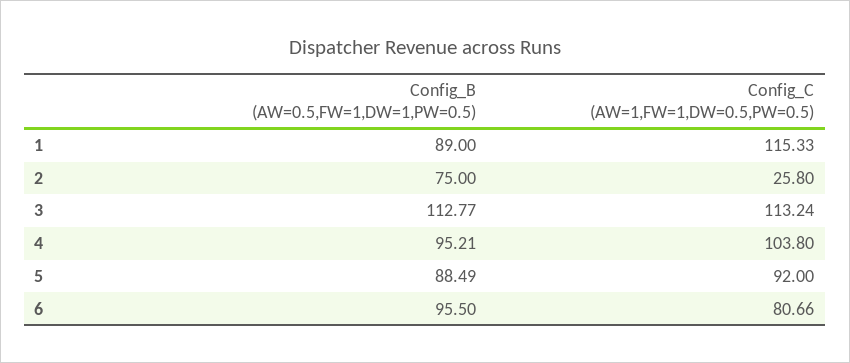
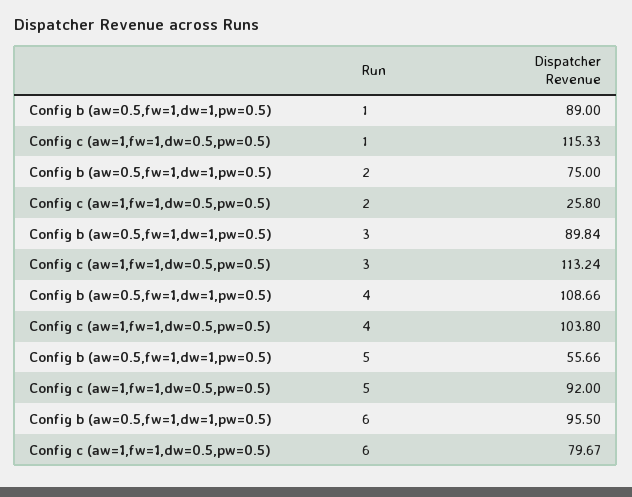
  {
    "Config_B (AW=0.5,FW=1,DW=1,PW=0.5)": {
      "1": 89,
      "2": 75,
-     "3": 112.77,
+     "3": 89.84,
-     "4": 95.21,
+     "4": 108.66,
-     "5": 88.49,
+     "5": 55.66,
      "6": 95.5
    },
    "Config_C (AW=1,FW=1,DW=0.5,PW=0.5)": {
      "1": 115.33,
      "2": 25.8,
      "3": 113.24,
      "4": 103.8,
      "5": 92,
-     "6": 80.66
+     "6": 79.67
    }
  }

